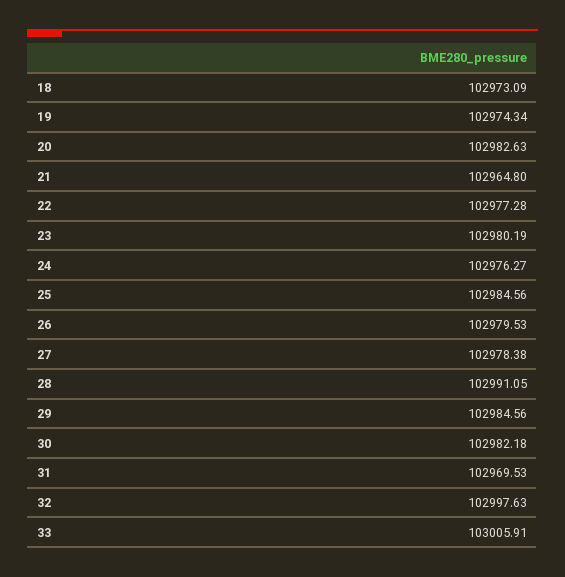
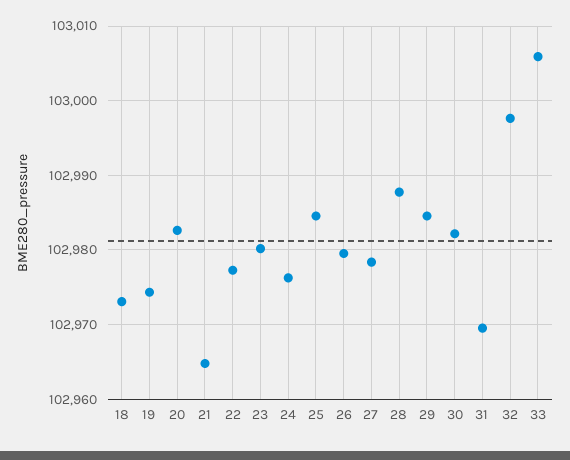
  {
    "18": 102973.09,
    "19": 102974.34,
    "20": 102982.63,
    "21": 102964.8,
    "22": 102977.28,
    "23": 102980.19,
    "24": 102976.27,
    "25": 102984.56,
    "26": 102979.53,
    "27": 102978.38,
-   "28": 102991.05,
+   "28": 102988,
    "29": 102984.56,
    "30": 102982.18,
    "31": 102969.53,
    "32": 102997.63,
    "33": 103005.91
  }

